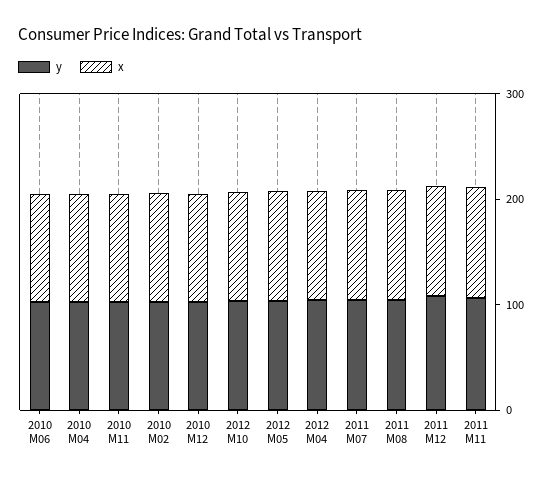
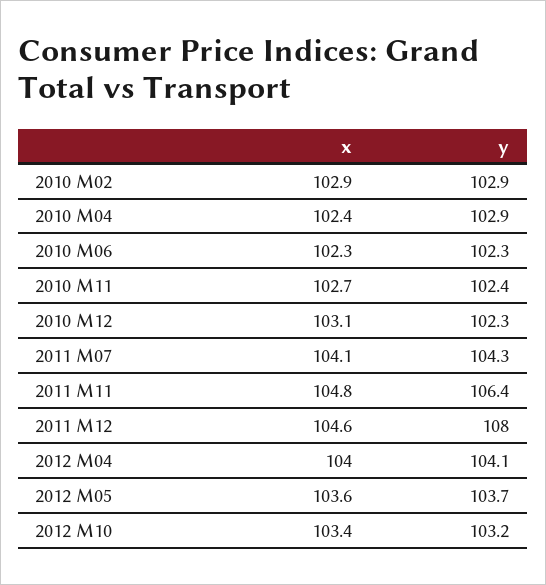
  {
    "y": {
      "2010 M06": 102.3,
      "2010 M04": 102.9,
      "2010 M11": 102.4,
      "2010 M02": 102.9,
      "2010 M12": 102.3,
      "2012 M10": 103.2,
      "2012 M05": 103.7,
      "2012 M04": 104.1,
      "2011 M07": 104.3,
-     "2011 M08": 100,
      "2011 M12": 108,
      "2011 M11": 106.4
    },
    "x": {
      "2010 M06": 102.3,
      "2010 M04": 102.4,
      "2010 M11": 102.7,
      "2010 M02": 102.9,
      "2010 M12": 103.1,
      "2012 M10": 103.4,
      "2012 M05": 103.6,
      "2012 M04": 104,
      "2011 M07": 104.1,
-     "2011 M08": 100,
      "2011 M12": 104.6,
      "2011 M11": 104.8
    }
  }

